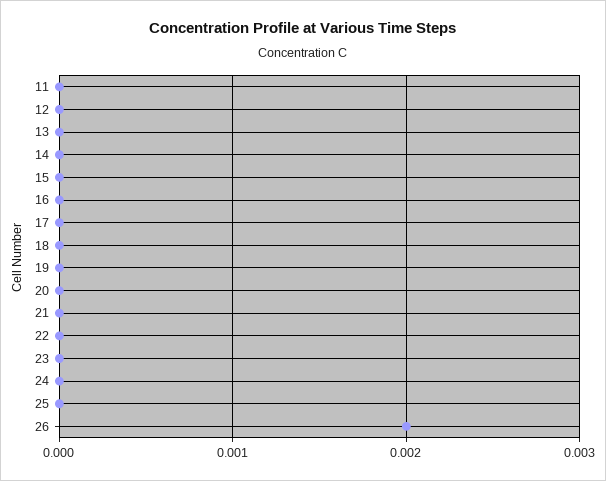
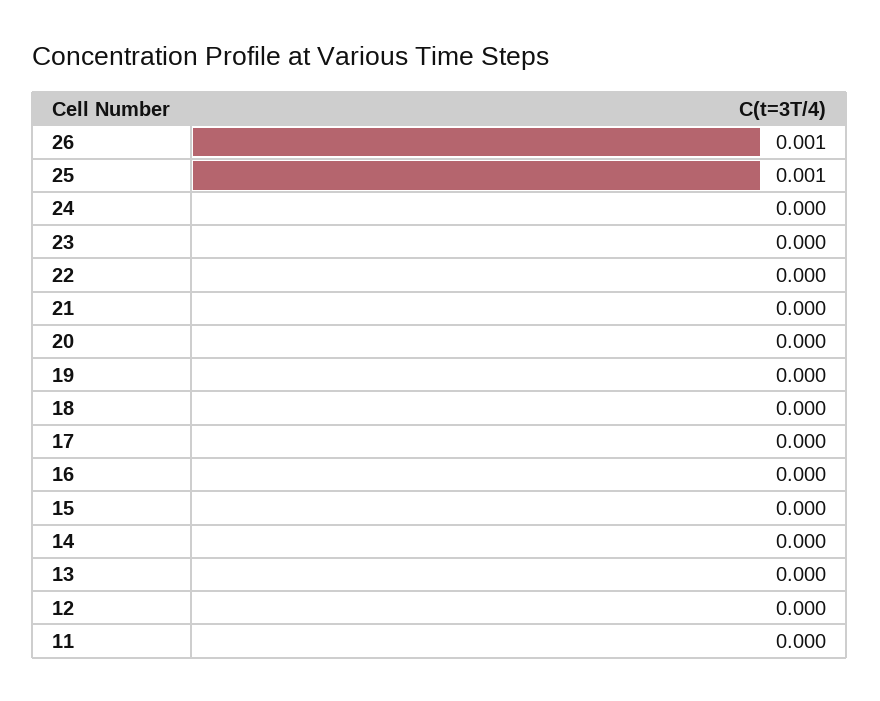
  {
    "11": 0,
    "12": 0,
    "13": 0,
    "14": 0,
    "15": 0,
    "16": 0,
    "17": 0,
    "18": 0,
    "19": 0,
    "20": 0,
    "21": 0,
    "22": 0,
    "23": 0,
    "24": 0,
-   "25": 0,
+   "25": 0.001,
-   "26": 0.002
+   "26": 0.001
  }

